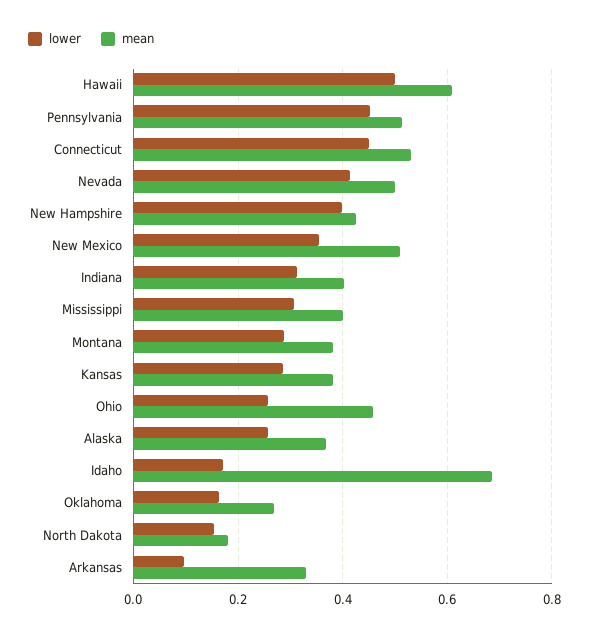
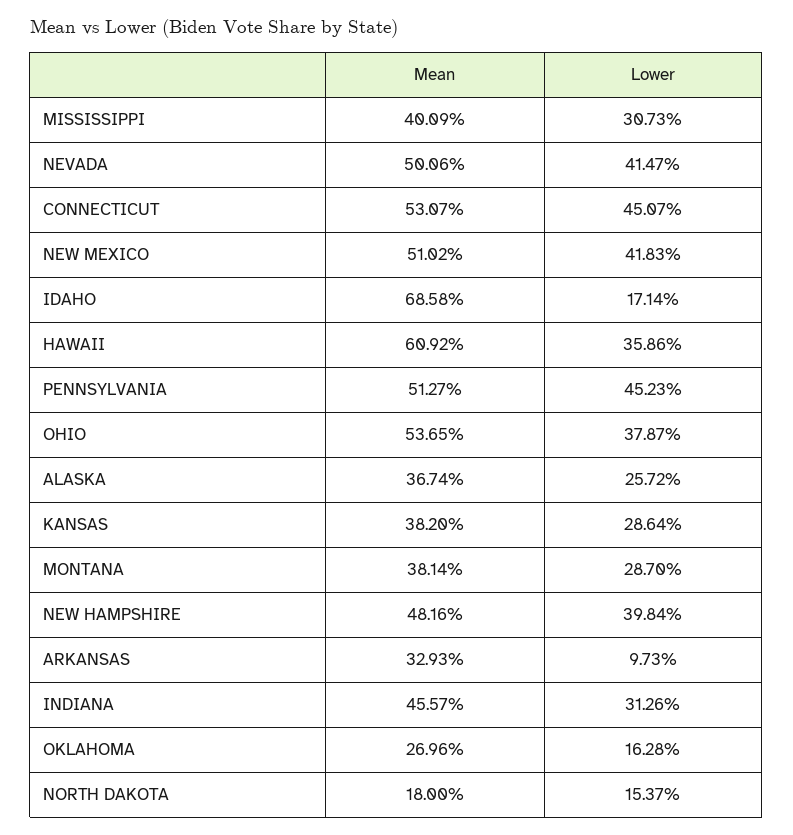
  {
    "lower": {
-     "Hawaii": 0.5,
+     "Hawaii": 0.3586,
      "Pennsylvania": 0.4523,
      "Connecticut": 0.4507,
      "Nevada": 0.4147,
      "New Hampshire": 0.3984,
-     "New Mexico": 0.36,
+     "New Mexico": 0.4183,
      "Indiana": 0.3126,
      "Mississippi": 0.3073,
      "Montana": 0.287,
      "Kansas": 0.2864,
-     "Ohio": 0.26,
+     "Ohio": 0.3787,
      "Alaska": 0.2572,
      "Idaho": 0.1714,
      "Oklahoma": 0.1628,
      "North Dakota": 0.1537,
      "Arkansas": 0.0973
    },
    "mean": {
      "Hawaii": 0.6092,
      "Pennsylvania": 0.5127,
      "Connecticut": 0.5307,
      "Nevada": 0.5006,
-     "New Hampshire": 0.42,
+     "New Hampshire": 0.4816,
      "New Mexico": 0.5102,
-     "Indiana": 0.4,
+     "Indiana": 0.4557,
      "Mississippi": 0.4009,
      "Montana": 0.3814,
      "Kansas": 0.382,
-     "Ohio": 0.46,
+     "Ohio": 0.5365,
      "Alaska": 0.3674,
      "Idaho": 0.6858,
      "Oklahoma": 0.2696,
      "North Dakota": 0.18,
      "Arkansas": 0.3293
    }
  }

